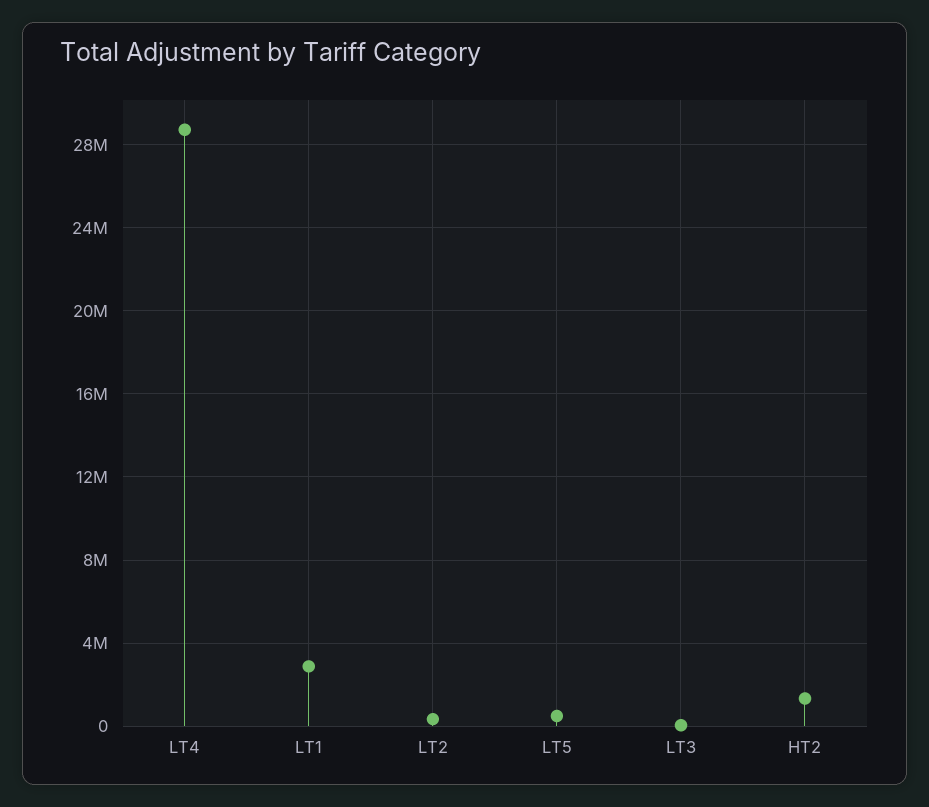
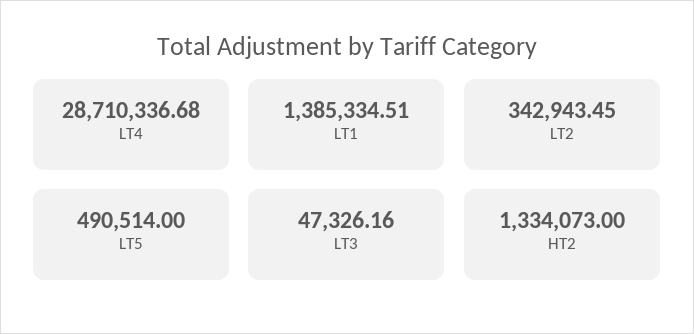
  {
    "LT4": 28710336.68,
-   "LT1": 3000000,
+   "LT1": 1385334.51,
    "LT2": 342943.45,
    "LT5": 490514,
    "LT3": 47326.16,
    "HT2": 1334073
  }

